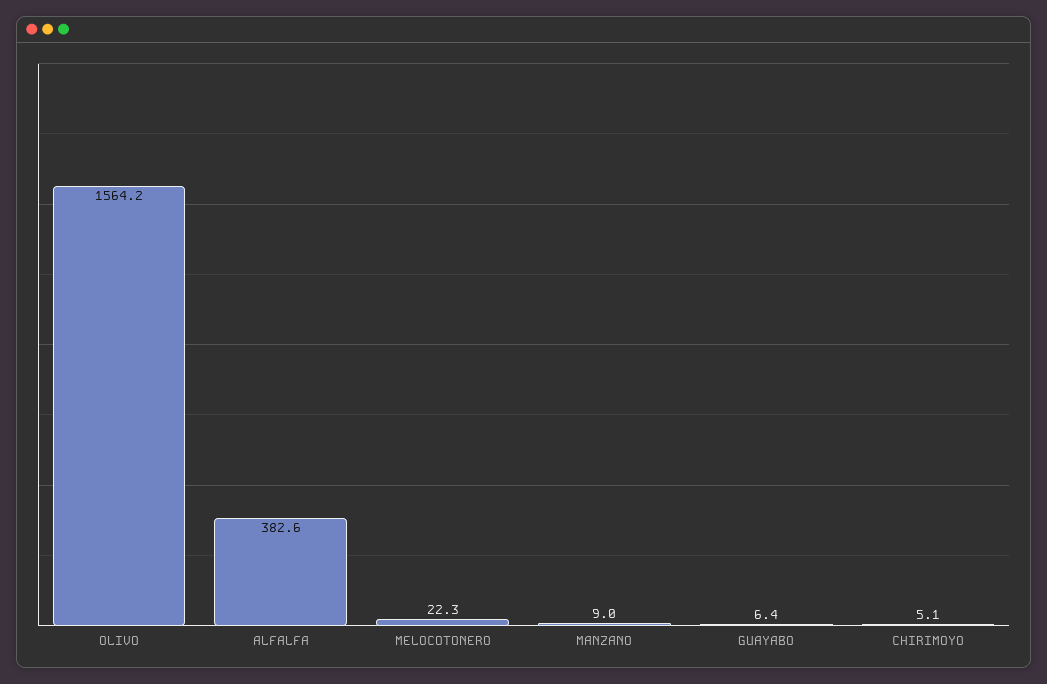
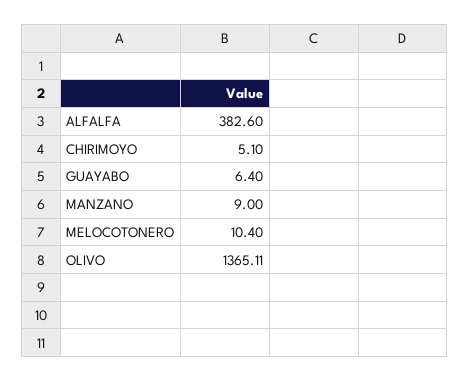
  {
-   "OLIVO": 1564.2,
+   "OLIVO": 1365.11,
    "ALFALFA": 382.6,
-   "MELOCOTONERO": 22.3,
+   "MELOCOTONERO": 10.4,
    "MANZANO": 9,
    "GUAYABO": 6.4,
    "CHIRIMOYO": 5.1
  }

